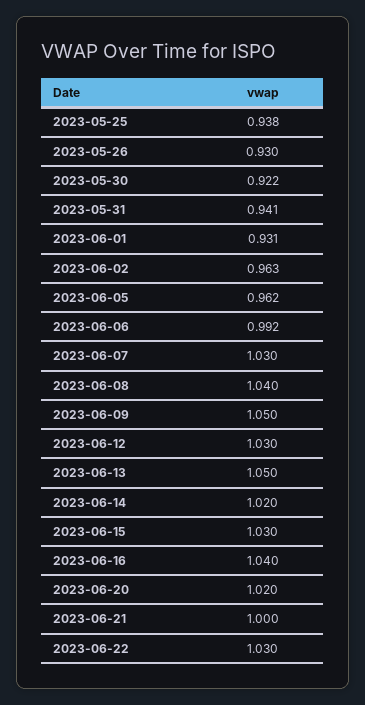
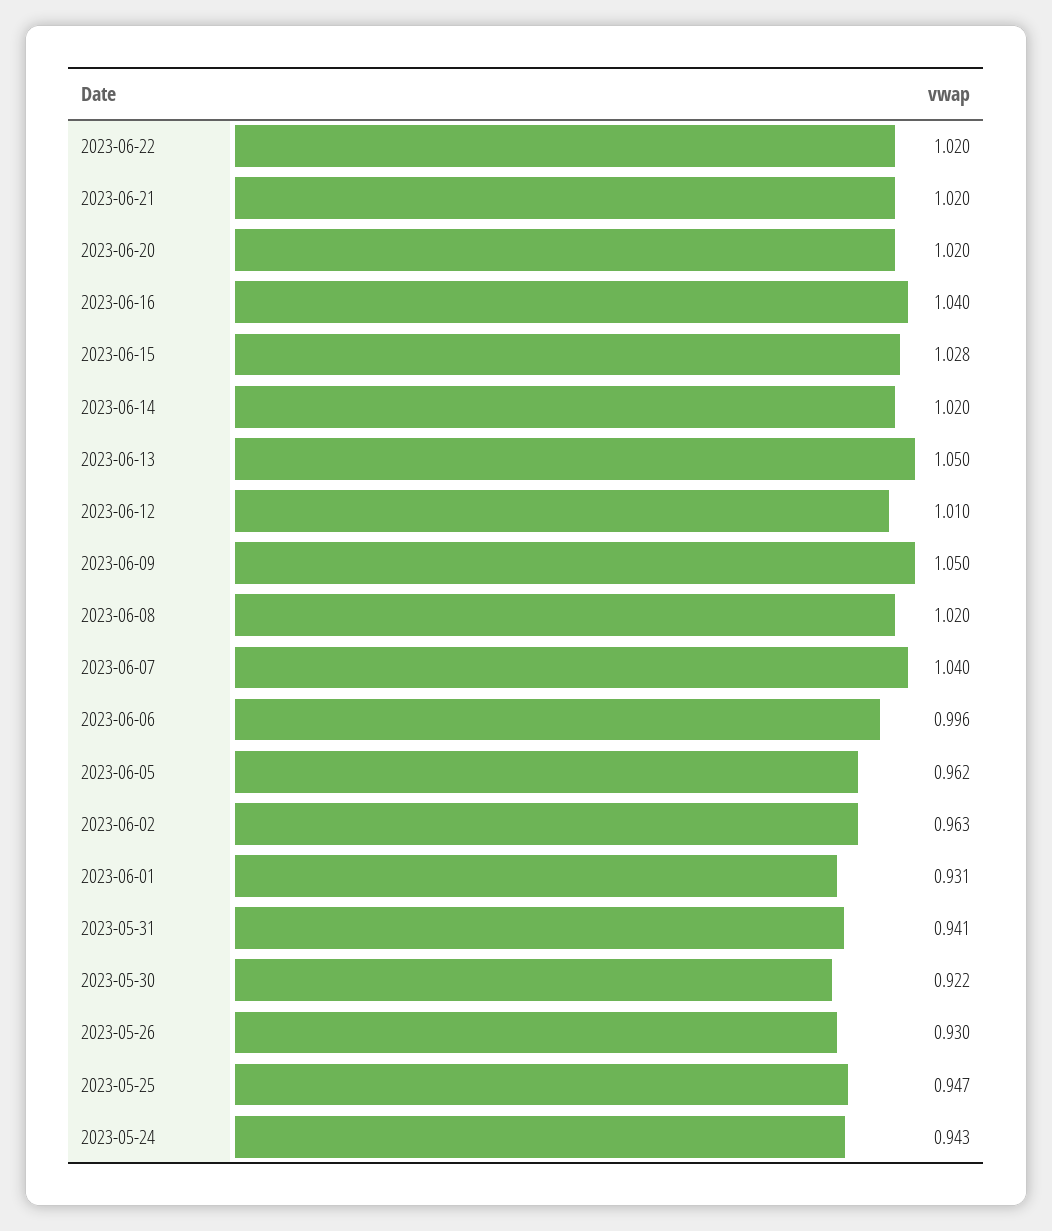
  {
-   "2023-05-25": 0.938,
+   "2023-05-25": 0.947,
    "2023-05-26": 0.93,
    "2023-05-30": 0.922,
    "2023-05-31": 0.941,
    "2023-06-01": 0.931,
    "2023-06-02": 0.963,
    "2023-06-05": 0.962,
-   "2023-06-06": 0.992,
+   "2023-06-06": 0.996,
-   "2023-06-07": 1.03,
+   "2023-06-07": 1.04,
-   "2023-06-08": 1.04,
+   "2023-06-08": 1.02,
    "2023-06-09": 1.05,
-   "2023-06-12": 1.03,
+   "2023-06-12": 1.01,
    "2023-06-13": 1.05,
    "2023-06-14": 1.02,
-   "2023-06-15": 1.03,
+   "2023-06-15": 1.028,
    "2023-06-16": 1.04,
    "2023-06-20": 1.02,
-   "2023-06-21": 1,
+   "2023-06-21": 1.02,
-   "2023-06-22": 1.03
+   "2023-06-22": 1.02,
+   "2023-05-24": 0.943
  }

